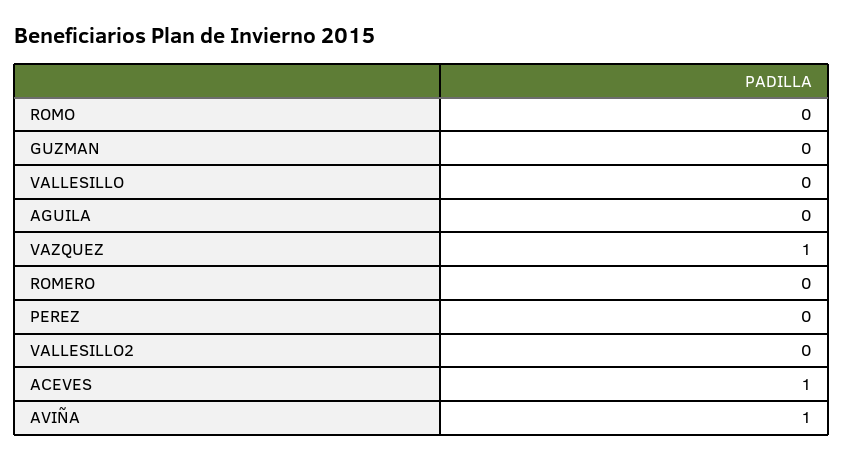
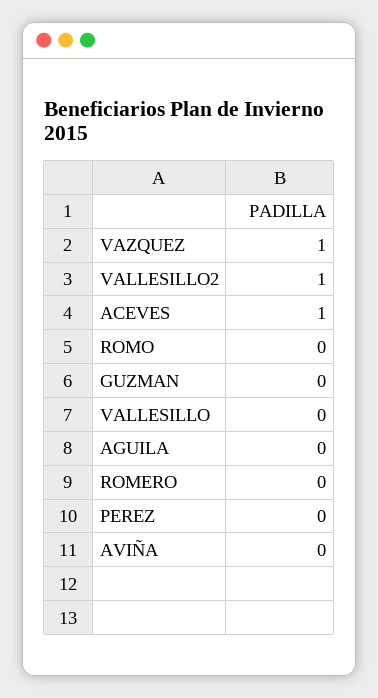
  {
    "ROMO": 0,
    "GUZMAN": 0,
    "VALLESILLO": 0,
    "AGUILA": 0,
    "VAZQUEZ": 1,
    "ROMERO": 0,
    "PEREZ": 0,
-   "VALLESILLO2": 0,
+   "VALLESILLO2": 1,
    "ACEVES": 1,
-   "AVIÑA": 1
+   "AVIÑA": 0
  }

